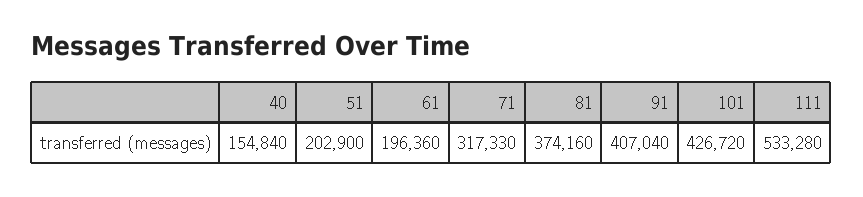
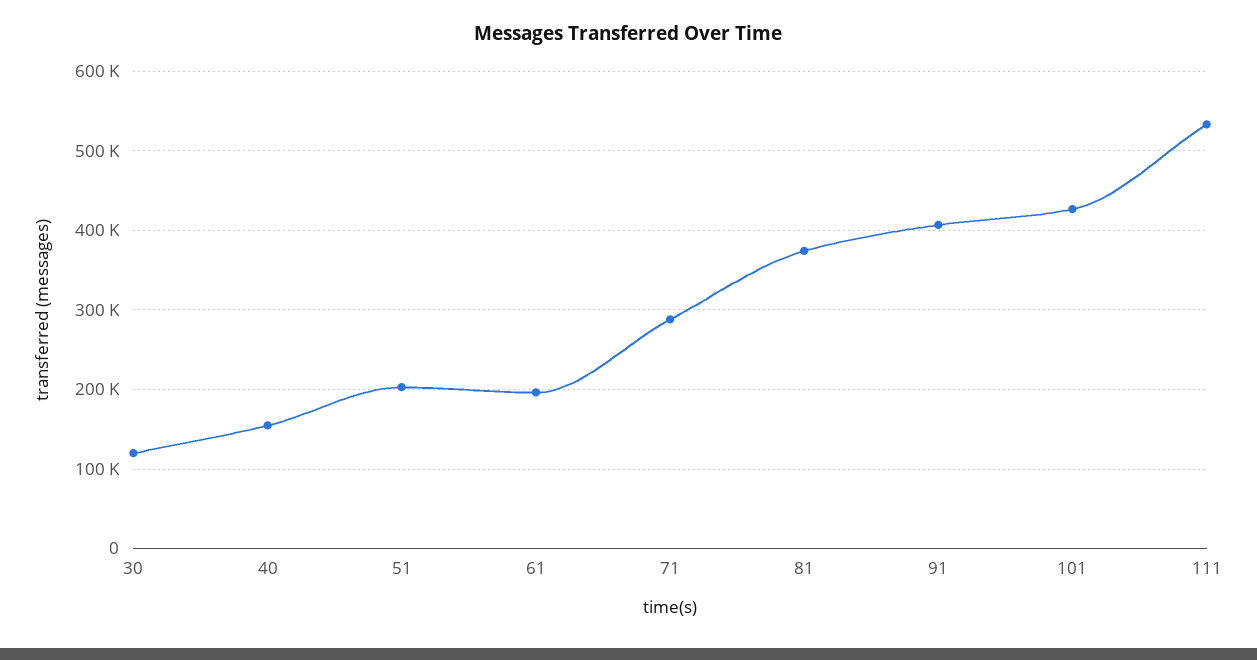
  {
    "40": 154840,
    "51": 202900,
    "61": 196360,
-   "71": 317330,
+   "71": 290000,
    "81": 374160,
    "91": 407040,
    "101": 426720,
-   "111": 533280
+   "111": 533280,
+   "30": 120000
  }

